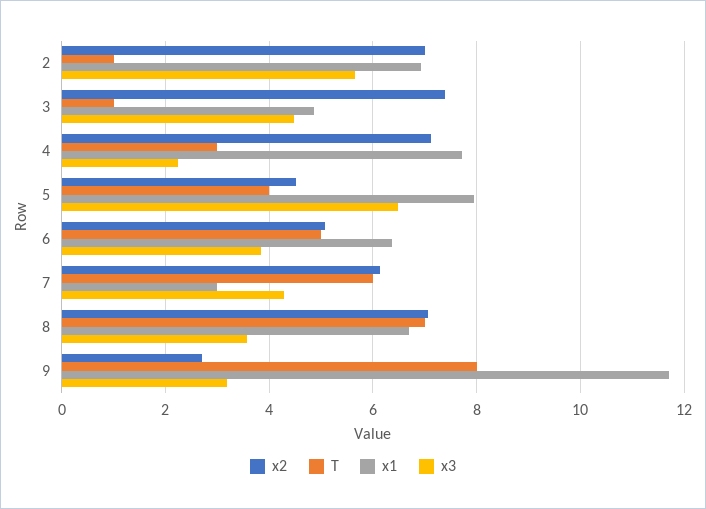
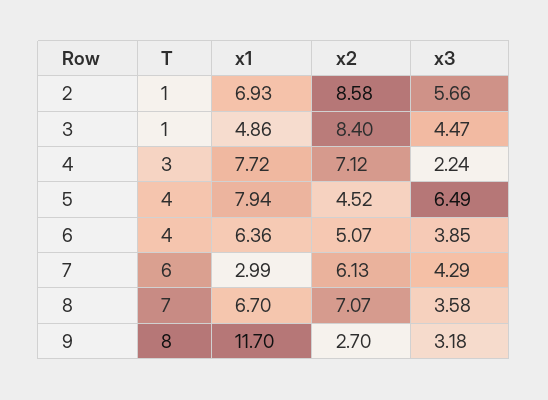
  {
    "x2": {
-     "2": 7,
+     "2": 8.58,
-     "3": 7.4,
+     "3": 8.4,
      "4": 7.12,
      "5": 4.52,
      "6": 5.07,
      "7": 6.13,
      "8": 7.07,
      "9": 2.7
    },
    "T": {
      "2": 1,
      "3": 1,
      "4": 3,
      "5": 4,
-     "6": 5,
+     "6": 4,
      "7": 6,
      "8": 7,
      "9": 8
    },
    "x1": {
      "2": 6.93,
      "3": 4.86,
      "4": 7.72,
      "5": 7.94,
      "6": 6.36,
      "7": 2.99,
      "8": 6.7,
      "9": 11.7
    },
    "x3": {
      "2": 5.66,
      "3": 4.47,
      "4": 2.24,
      "5": 6.49,
      "6": 3.85,
      "7": 4.29,
      "8": 3.58,
      "9": 3.18
    }
  }

